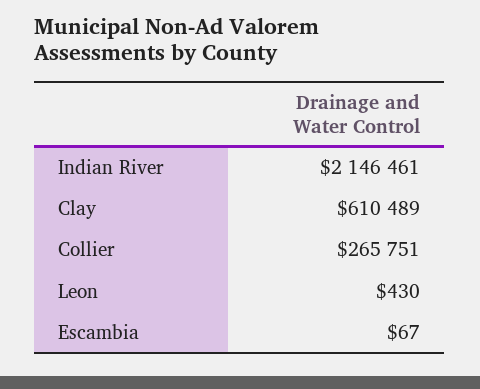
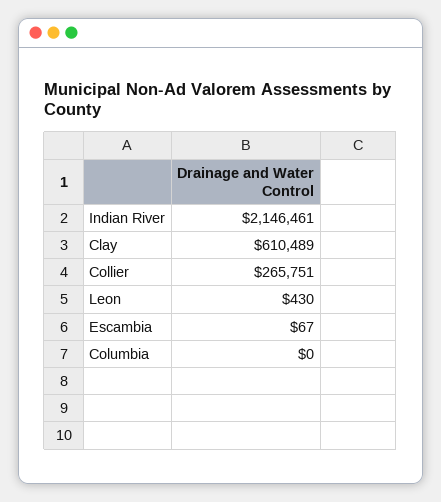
  {
    "Indian River": 2146461,
    "Clay": 610489,
    "Collier": 265751,
    "Leon": 430,
-   "Escambia": 67
+   "Escambia": 67,
+   "Columbia": 0
  }

